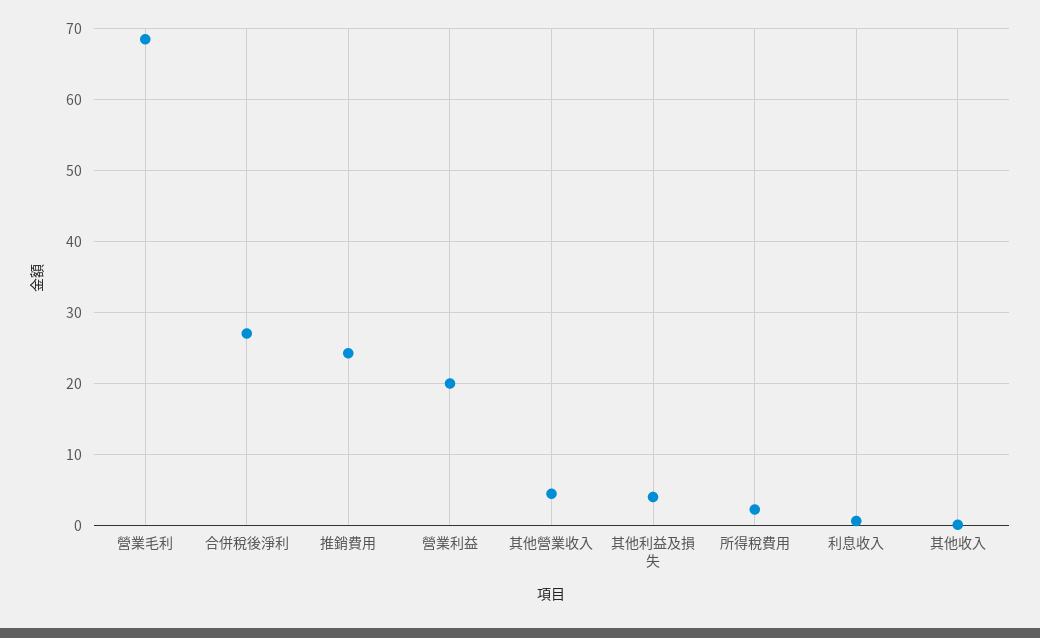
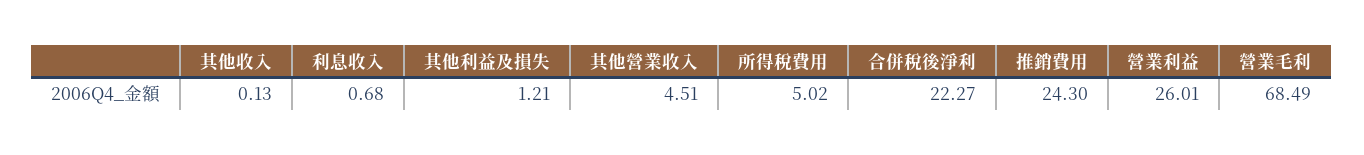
  {
    "營業毛利": 68.49,
-   "合併稅後淨利": 27,
+   "合併稅後淨利": 22.27,
    "推銷費用": 24.3,
-   "營業利益": 20,
+   "營業利益": 26.01,
    "其他營業收入": 4.51,
-   "其他利益及損失": 4,
+   "其他利益及損失": 1.21,
-   "所得稅費用": 2,
+   "所得稅費用": 5.02,
    "利息收入": 0.68,
    "其他收入": 0.13
  }

